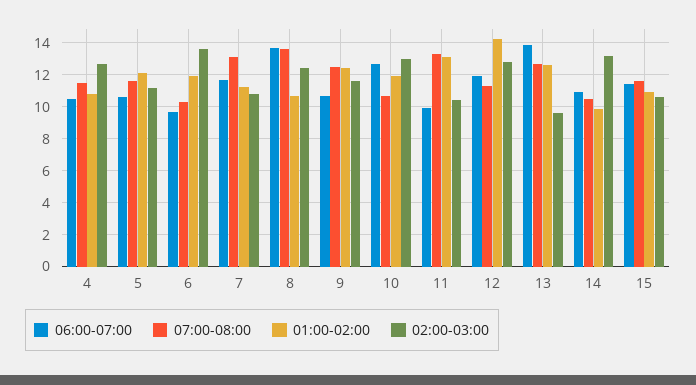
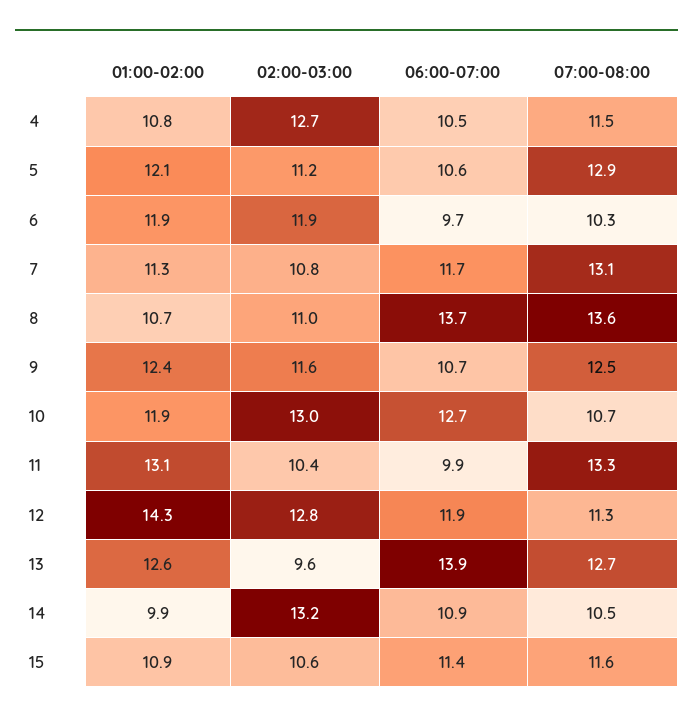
  {
    "06:00-07:00": {
      "4": 10.5,
      "5": 10.6,
      "6": 9.7,
      "7": 11.7,
      "8": 13.7,
      "9": 10.7,
      "10": 12.7,
      "11": 9.9,
      "12": 11.9,
      "13": 13.9,
      "14": 10.9,
      "15": 11.4
    },
    "07:00-08:00": {
      "4": 11.5,
-     "5": 11.5,
+     "5": 12.9,
      "6": 10.3,
      "7": 13.1,
      "8": 13.6,
      "9": 12.5,
      "10": 10.7,
      "11": 13.3,
      "12": 11.3,
      "13": 12.7,
      "14": 10.5,
      "15": 11.6
    },
    "01:00-02:00": {
      "4": 10.8,
      "5": 12.1,
      "6": 11.9,
      "7": 11.3,
      "8": 10.7,
      "9": 12.4,
      "10": 11.9,
      "11": 13.1,
      "12": 14.3,
      "13": 12.6,
      "14": 9.9,
      "15": 10.9
    },
    "02:00-03:00": {
      "4": 12.7,
      "5": 11.2,
-     "6": 13.5,
+     "6": 11.9,
      "7": 10.8,
-     "8": 12.5,
+     "8": 11,
      "9": 11.6,
      "10": 13,
      "11": 10.4,
      "12": 12.8,
      "13": 9.6,
      "14": 13.2,
      "15": 10.6
    }
  }

